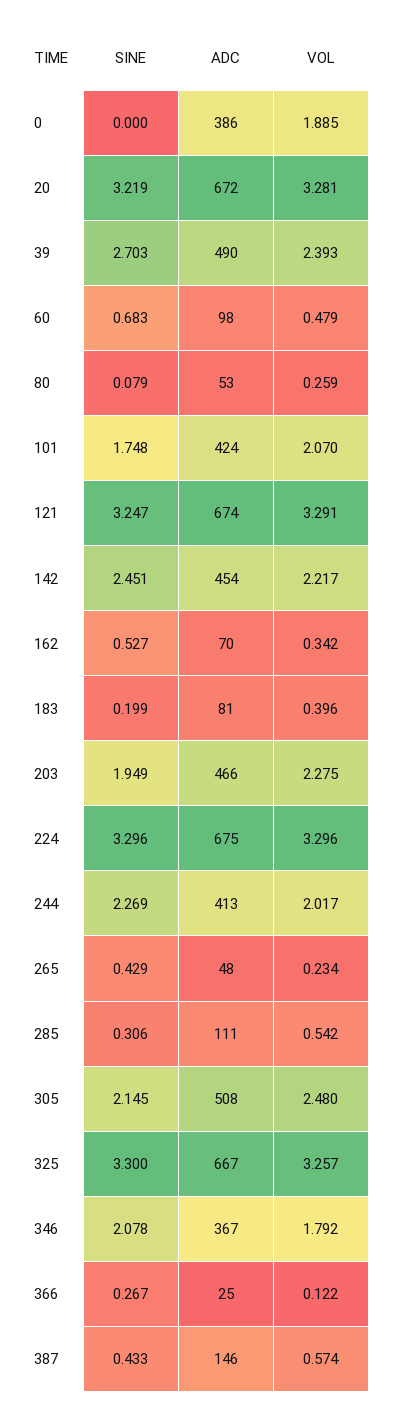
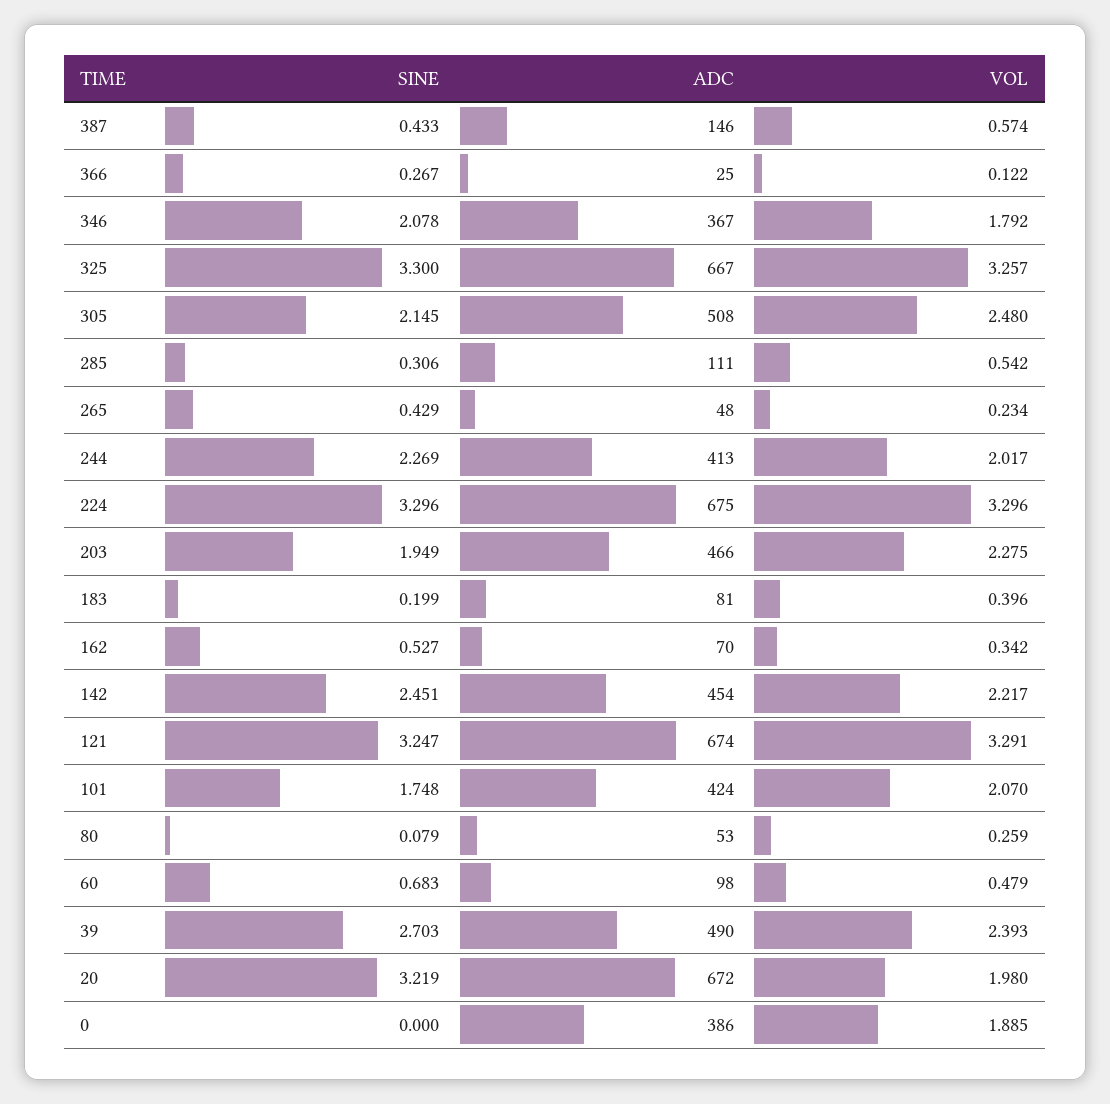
  {
    "SINE": {
      "0": 0,
      "20": 3.219,
      "39": 2.703,
      "60": 0.683,
      "80": 0.079,
      "101": 1.748,
      "121": 3.247,
      "142": 2.451,
      "162": 0.527,
      "183": 0.199,
      "203": 1.949,
      "224": 3.296,
      "244": 2.269,
      "265": 0.429,
      "285": 0.306,
      "305": 2.145,
      "325": 3.3,
      "346": 2.078,
      "366": 0.267,
      "387": 0.433
    },
    "ADC": {
      "0": 386,
      "20": 672,
      "39": 490,
      "60": 98,
      "80": 53,
      "101": 424,
      "121": 674,
      "142": 454,
      "162": 70,
      "183": 81,
      "203": 466,
      "224": 675,
      "244": 413,
      "265": 48,
      "285": 111,
      "305": 508,
      "325": 667,
      "346": 367,
      "366": 25,
      "387": 146
    },
    "VOL": {
      "0": 1.885,
-     "20": 3.281,
+     "20": 1.98,
      "39": 2.393,
      "60": 0.479,
      "80": 0.259,
      "101": 2.07,
      "121": 3.291,
      "142": 2.217,
      "162": 0.342,
      "183": 0.396,
      "203": 2.275,
      "224": 3.296,
      "244": 2.017,
      "265": 0.234,
      "285": 0.542,
      "305": 2.48,
      "325": 3.257,
      "346": 1.792,
      "366": 0.122,
      "387": 0.574
    }
  }

